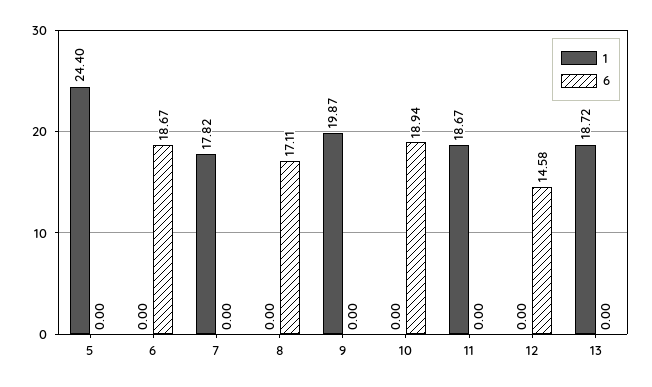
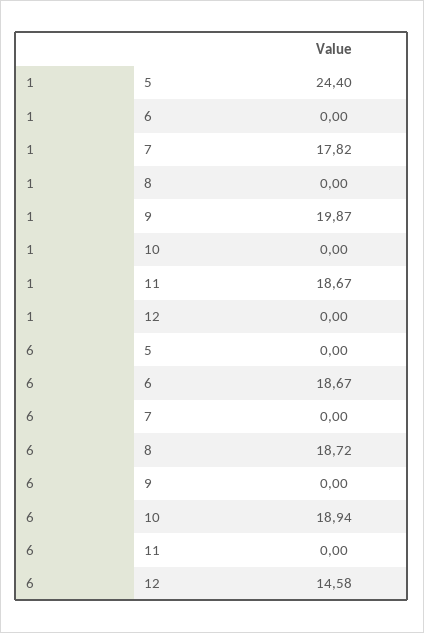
  {
    "1": {
      "5": 24.4,
      "6": 0,
      "7": 17.82,
      "8": 0,
      "9": 19.87,
      "10": 0,
      "11": 18.67,
-     "12": 0,
+     "12": 0
-     "13": 18.72
    },
    "6": {
      "5": 0,
      "6": 18.67,
      "7": 0,
-     "8": 17.11,
+     "8": 18.72,
      "9": 0,
      "10": 18.94,
      "11": 0,
-     "12": 14.58,
+     "12": 14.58
-     "13": 0
    }
  }

